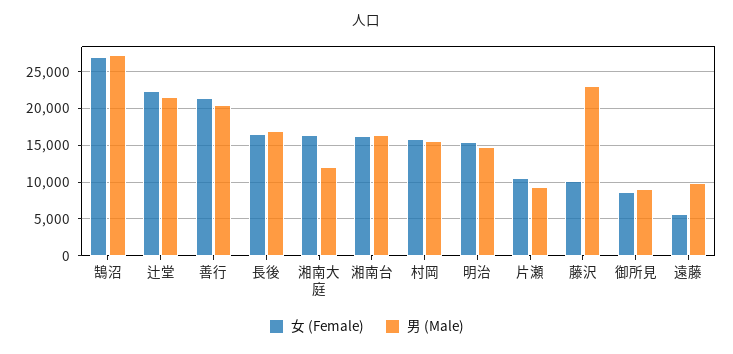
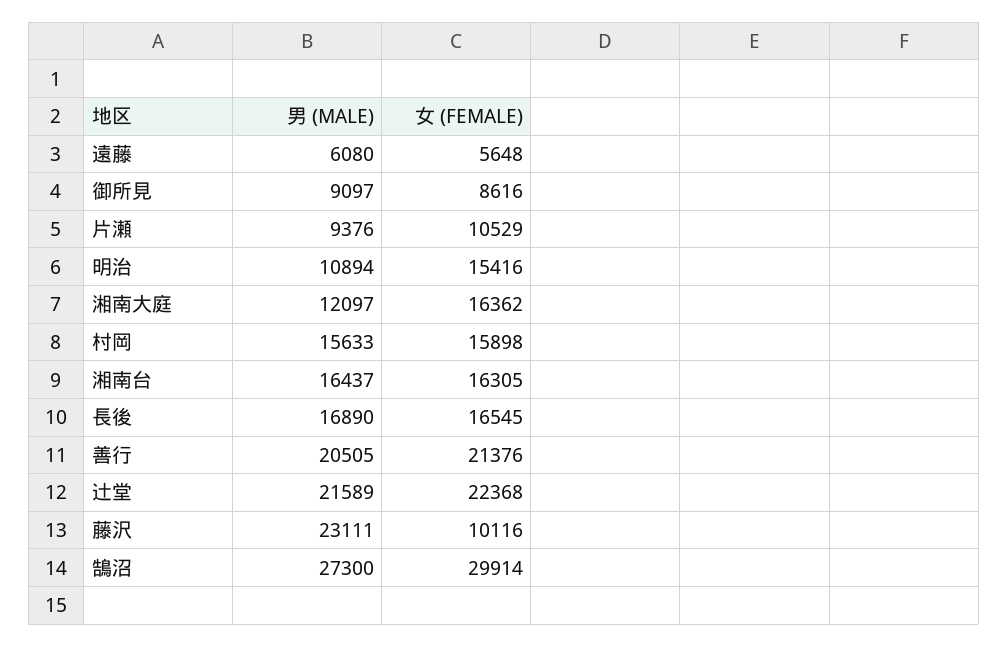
  {
    "女 (Female)": {
-     "鵠沼": 27000,
+     "鵠沼": 29914,
      "辻堂": 22368,
      "善行": 21376,
      "長後": 16545,
      "湘南大庭": 16362,
      "湘南台": 16305,
      "村岡": 15898,
      "明治": 15416,
      "片瀬": 10529,
      "藤沢": 10116,
      "御所見": 8616,
      "遠藤": 5648
    },
    "男 (Male)": {
      "鵠沼": 27300,
      "辻堂": 21589,
      "善行": 20505,
      "長後": 16890,
      "湘南大庭": 12097,
      "湘南台": 16437,
      "村岡": 15633,
-     "明治": 15000,
+     "明治": 10894,
      "片瀬": 9376,
      "藤沢": 23111,
      "御所見": 9097,
-     "遠藤": 10000
+     "遠藤": 6080
    }
  }

